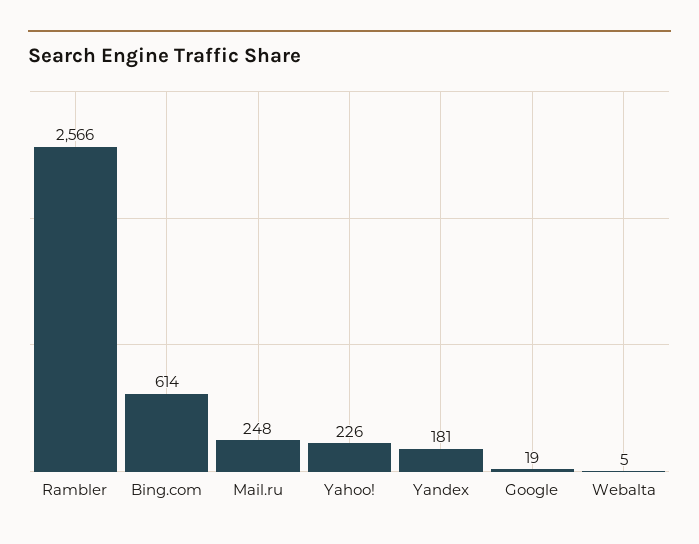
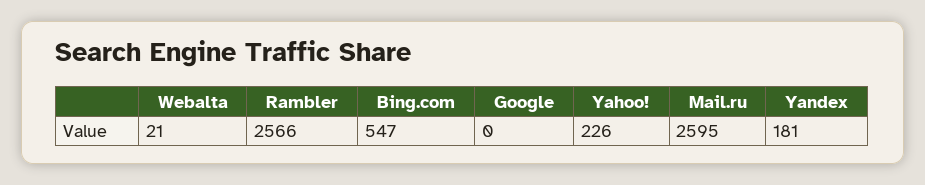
  {
    "Rambler": 2566,
-   "Bing.com": 614,
+   "Bing.com": 547,
-   "Mail.ru": 248,
+   "Mail.ru": 2595,
    "Yahoo!": 226,
    "Yandex": 181,
-   "Google": 19,
+   "Google": 0,
-   "Webalta": 5
+   "Webalta": 21
  }

